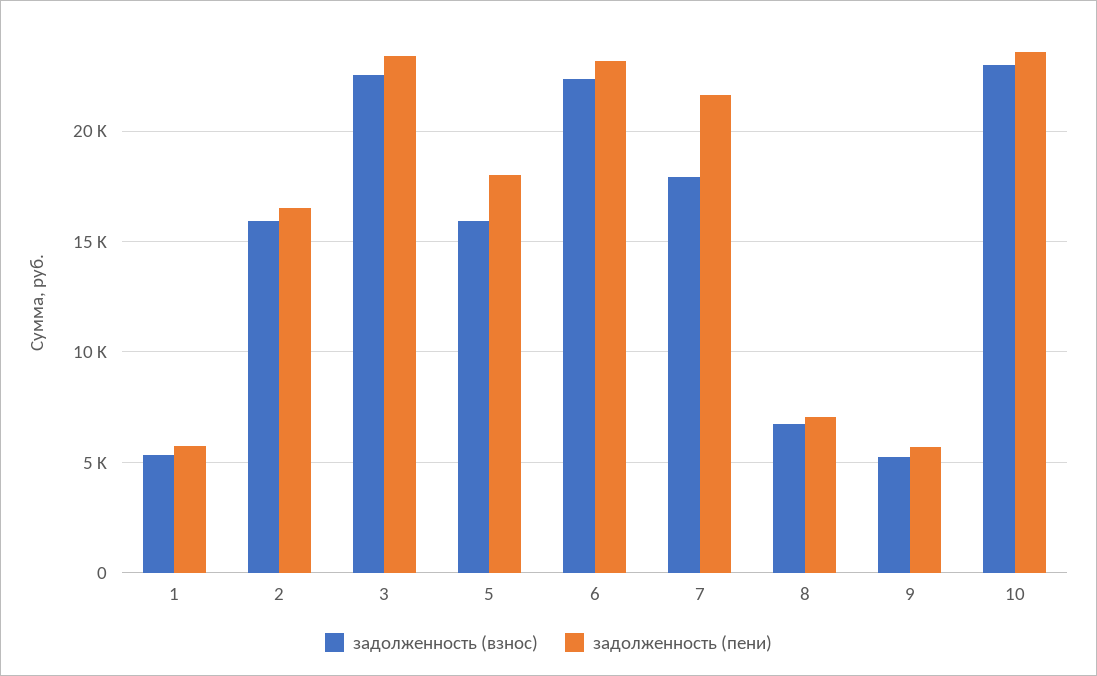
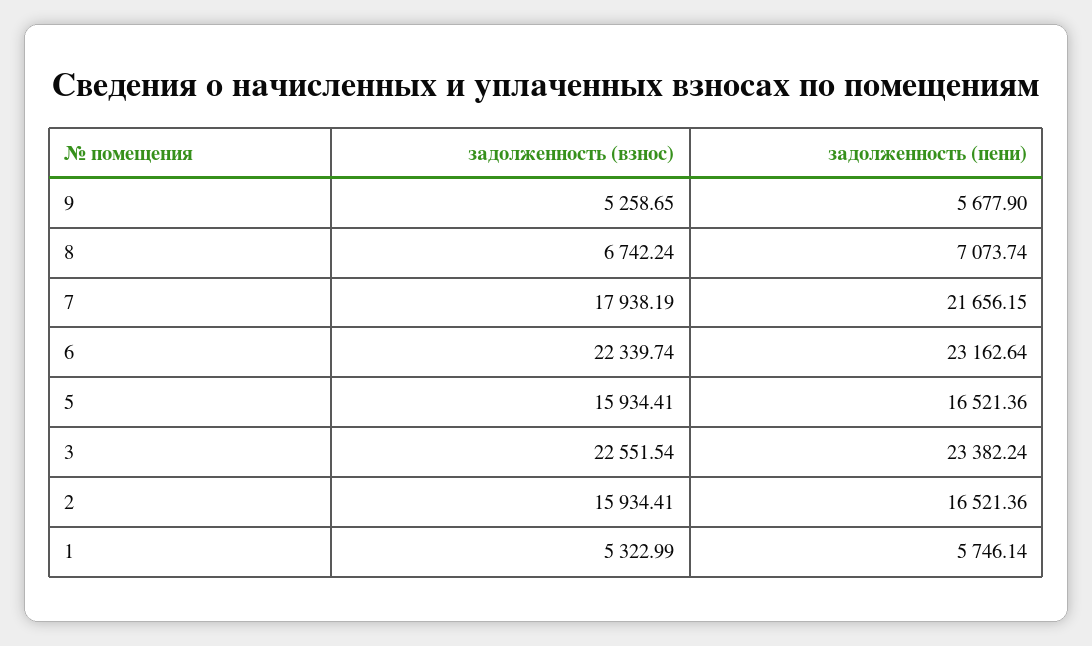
  {
    "задолженность (взнос)": {
      "1": 5322.99,
      "2": 15934.41,
      "3": 22551.54,
      "5": 15934.41,
      "6": 22339.74,
      "7": 17938.19,
      "8": 6742.24,
-     "9": 5258.65,
+     "9": 5258.65
-     "10": 23000
    },
    "задолженность (пени)": {
      "1": 5746.14,
      "2": 16521.36,
      "3": 23382.24,
-     "5": 18000,
+     "5": 16521.36,
      "6": 23162.64,
      "7": 21656.15,
      "8": 7073.74,
-     "9": 5677.9,
+     "9": 5677.9
-     "10": 23500
    }
  }

